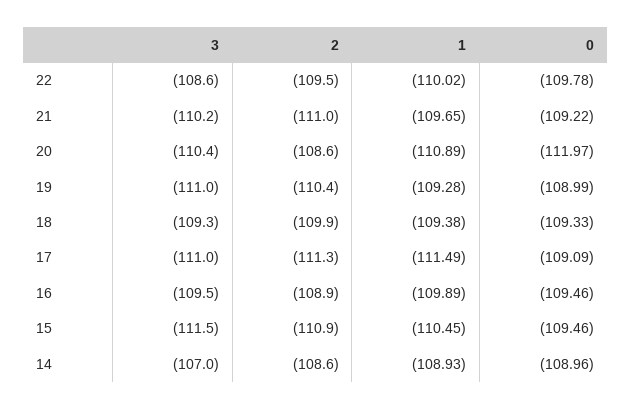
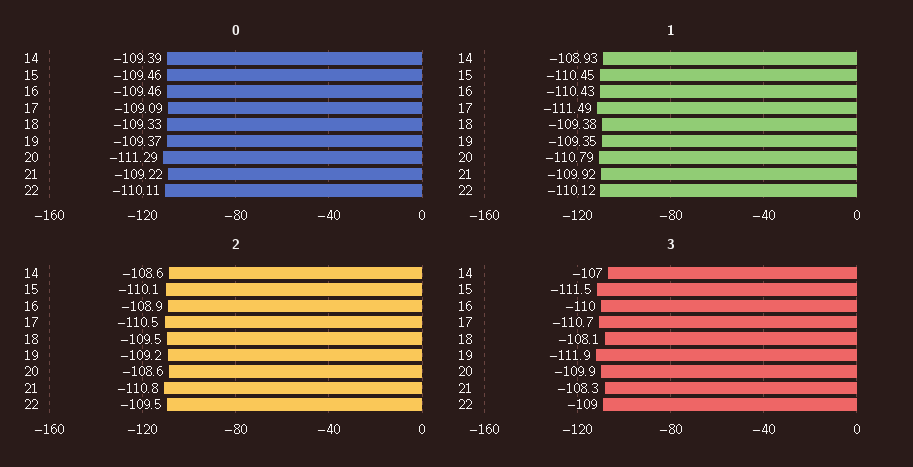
  {
    "3": {
-     "22": -108.6,
+     "22": -109,
-     "21": -110.2,
+     "21": -108.3,
-     "20": -110.4,
+     "20": -109.9,
-     "19": -111,
+     "19": -111.9,
-     "18": -109.3,
+     "18": -108.1,
-     "17": -111,
+     "17": -110.7,
-     "16": -109.5,
+     "16": -110,
      "15": -111.5,
      "14": -107
    },
    "2": {
      "22": -109.5,
-     "21": -111,
+     "21": -110.8,
      "20": -108.6,
-     "19": -110.4,
+     "19": -109.2,
-     "18": -109.9,
+     "18": -109.5,
-     "17": -111.3,
+     "17": -110.5,
      "16": -108.9,
-     "15": -110.9,
+     "15": -110.1,
      "14": -108.6
    },
    "1": {
-     "22": -110.02,
+     "22": -110.12,
-     "21": -109.65,
+     "21": -109.92,
-     "20": -110.89,
+     "20": -110.79,
-     "19": -109.28,
+     "19": -109.35,
      "18": -109.38,
      "17": -111.49,
-     "16": -109.89,
+     "16": -110.43,
      "15": -110.45,
      "14": -108.93
    },
    "0": {
-     "22": -109.78,
+     "22": -110.11,
      "21": -109.22,
-     "20": -111.97,
+     "20": -111.29,
-     "19": -108.99,
+     "19": -109.37,
      "18": -109.33,
      "17": -109.09,
      "16": -109.46,
      "15": -109.46,
-     "14": -108.96
+     "14": -109.39
    }
  }

